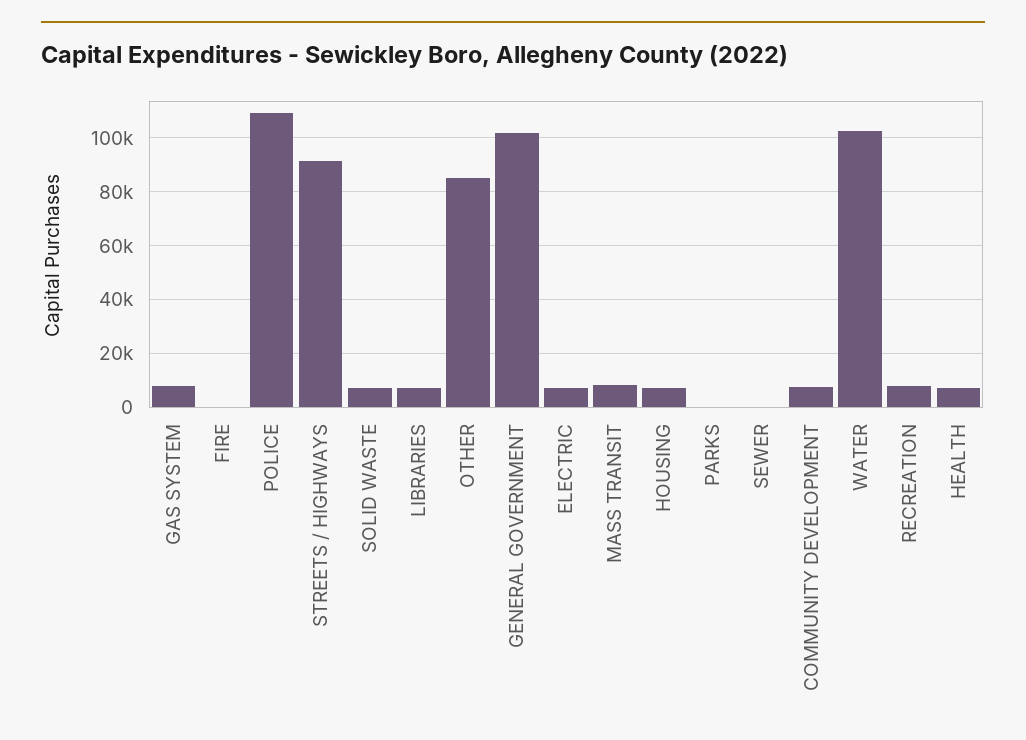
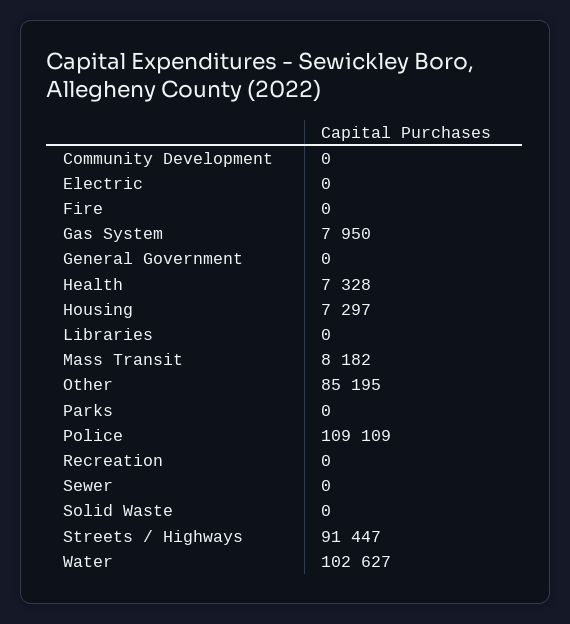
  {
    "GAS SYSTEM": 7950,
    "FIRE": 0,
    "POLICE": 109109,
    "STREETS / HIGHWAYS": 91447,
-   "SOLID WASTE": 7500,
+   "SOLID WASTE": 0,
-   "LIBRARIES": 7500,
+   "LIBRARIES": 0,
    "OTHER": 85195,
-   "GENERAL GOVERNMENT": 102500,
+   "GENERAL GOVERNMENT": 0,
-   "ELECTRIC": 7500,
+   "ELECTRIC": 0,
    "MASS TRANSIT": 8182,
    "HOUSING": 7297,
    "PARKS": 0,
    "SEWER": 0,
-   "COMMUNITY DEVELOPMENT": 7500,
+   "COMMUNITY DEVELOPMENT": 0,
    "WATER": 102627,
-   "RECREATION": 7500,
+   "RECREATION": 0,
    "HEALTH": 7328
  }

